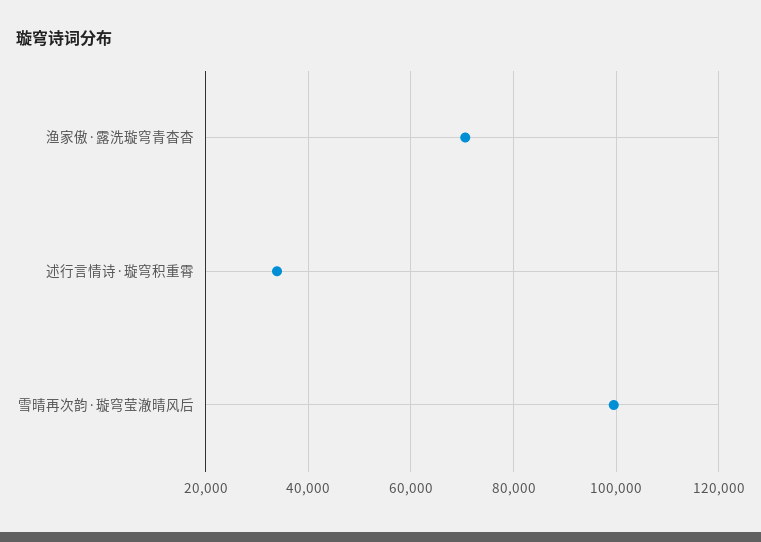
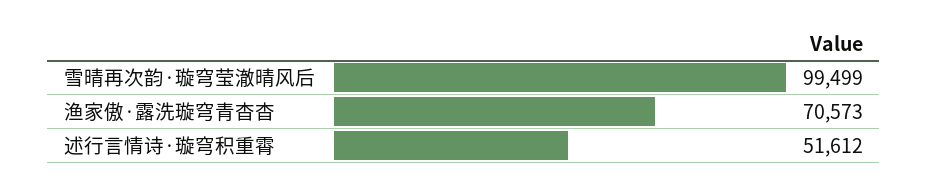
  {
    "渔家傲·露洗璇穹青杳杳": 70573,
-   "述行言情诗·璇穹积重霄": 34000,
+   "述行言情诗·璇穹积重霄": 51612,
    "雪晴再次韵·璇穹莹澈晴风后": 99499
  }

